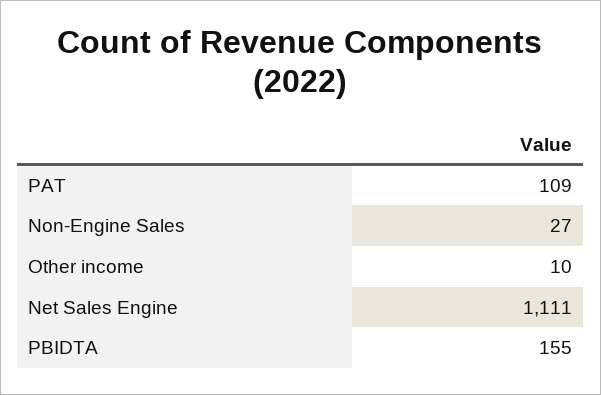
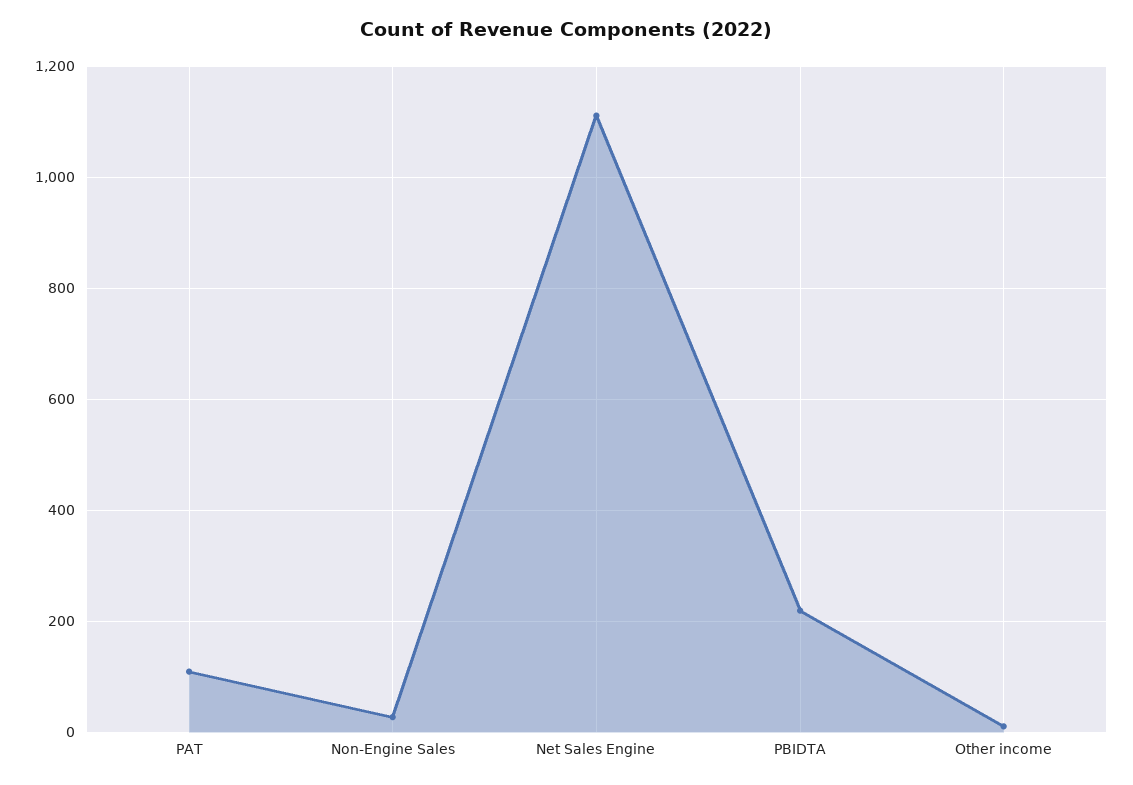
  {
    "PAT": 109,
    "Non-Engine Sales": 27,
    "Other income": 10,
    "Net Sales Engine": 1111,
-   "PBIDTA": 155
+   "PBIDTA": 220
  }

